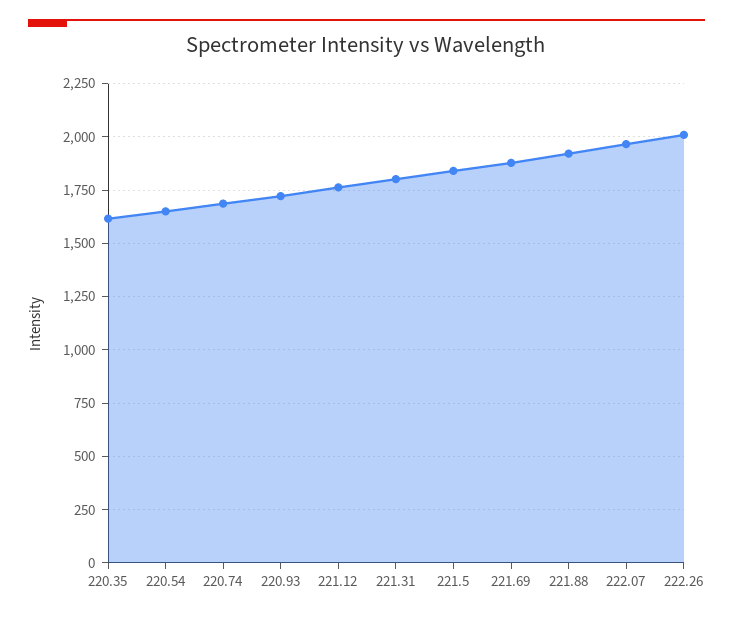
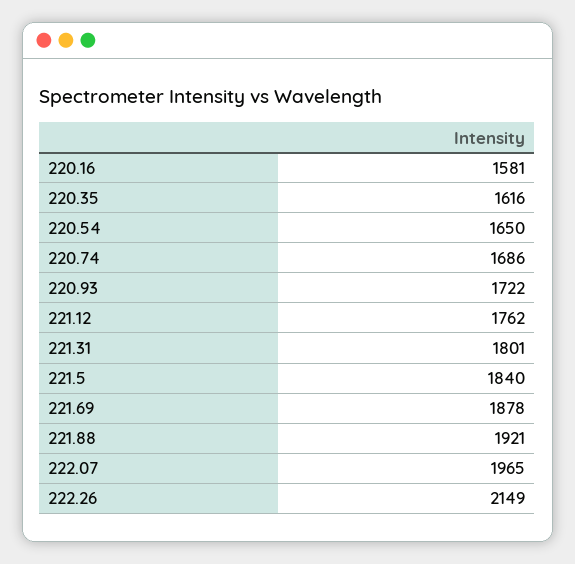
  {
    "220.35": 1616,
    "220.54": 1650,
    "220.74": 1686,
    "220.93": 1722,
    "221.12": 1762,
    "221.31": 1801,
    "221.5": 1840,
    "221.69": 1878,
    "221.88": 1921,
    "222.07": 1965,
-   "222.26": 2000
+   "222.26": 2149,
+   "220.16": 1581
  }

